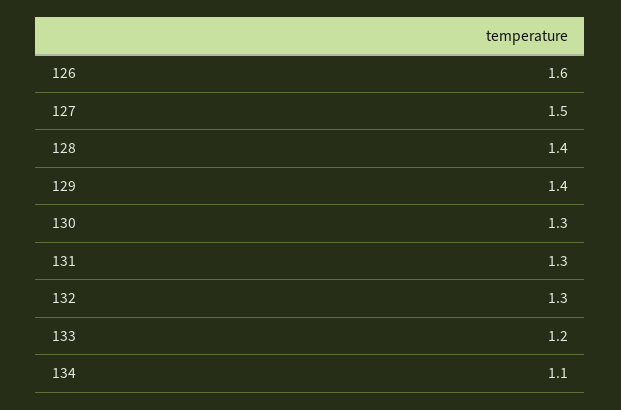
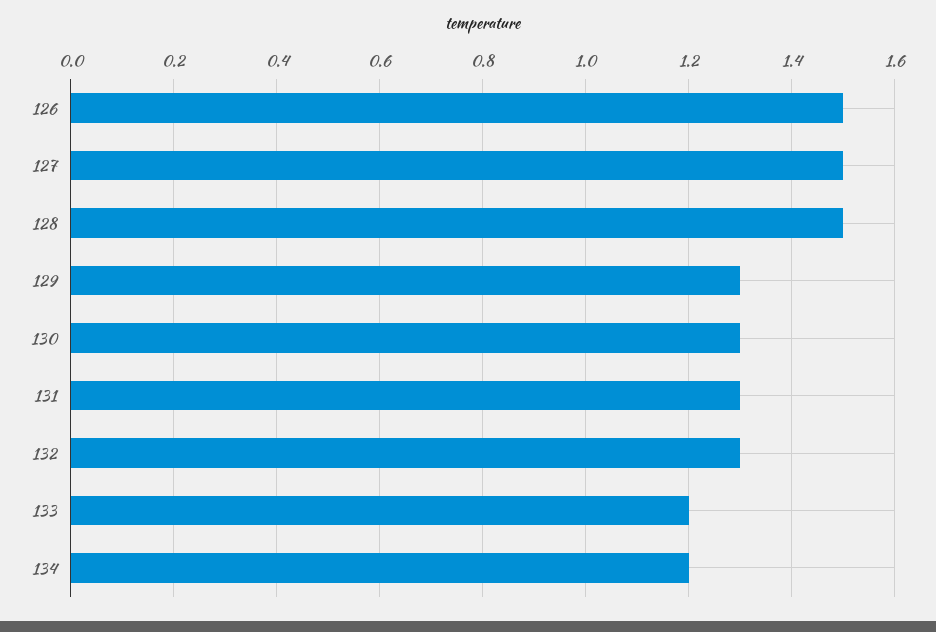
  {
-   "126": 1.6,
+   "126": 1.5,
    "127": 1.5,
-   "128": 1.4,
+   "128": 1.5,
-   "129": 1.4,
+   "129": 1.3,
    "130": 1.3,
    "131": 1.3,
    "132": 1.3,
    "133": 1.2,
-   "134": 1.1
+   "134": 1.2
  }

